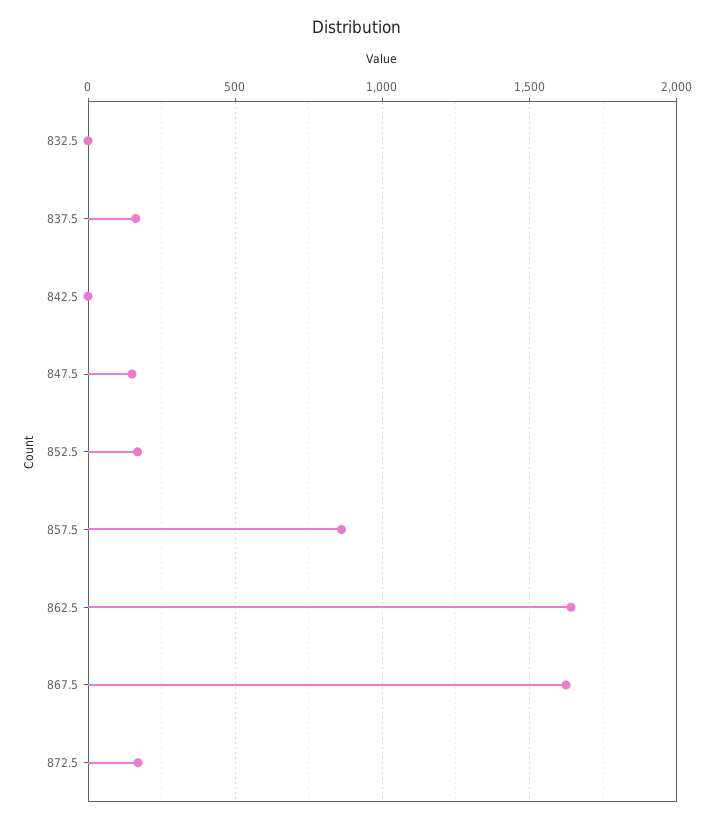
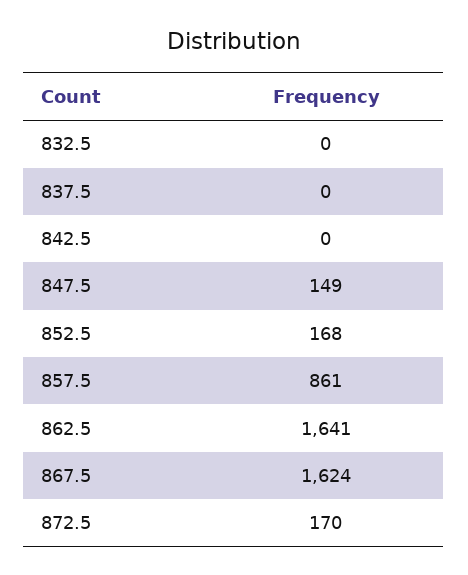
  {
    "832.5": 0,
-   "837.5": 150,
+   "837.5": 0,
    "842.5": 0,
    "847.5": 149,
    "852.5": 168,
    "857.5": 861,
    "862.5": 1641,
    "867.5": 1624,
    "872.5": 170
  }

